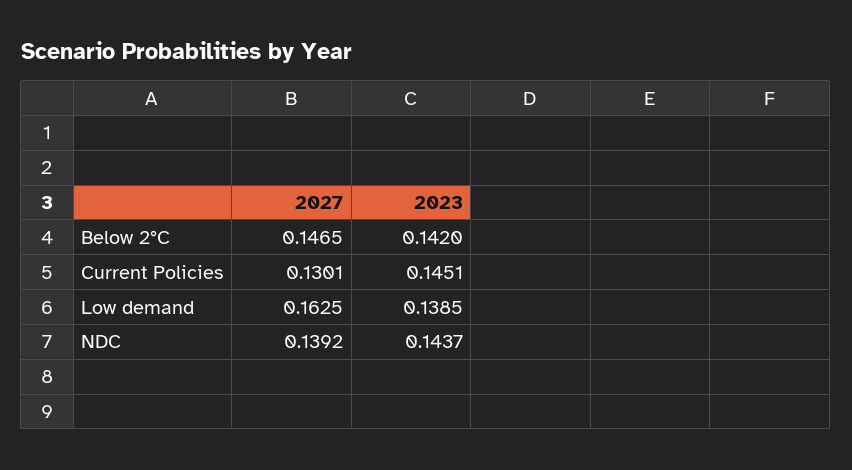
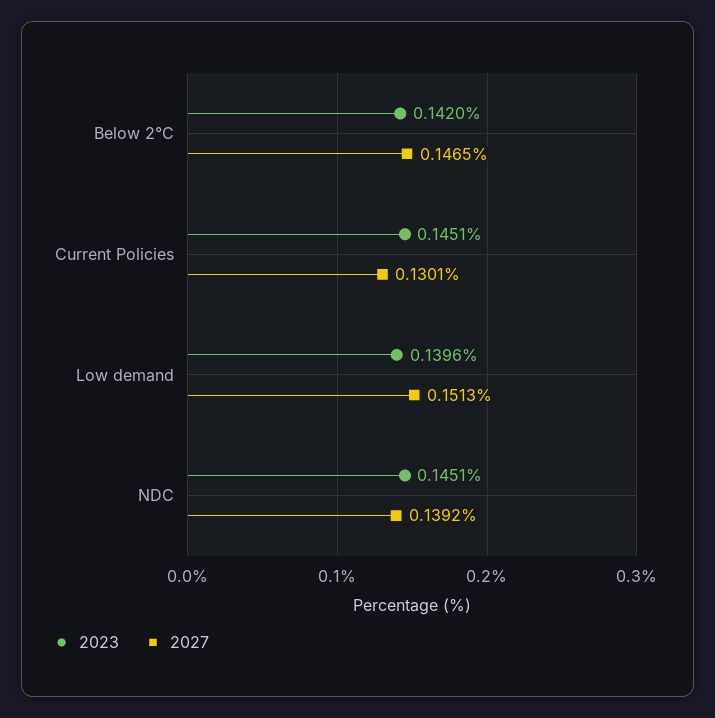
  {
    "2027": {
      "Below 2°C": 0.1465,
      "Current Policies": 0.1301,
-     "Low demand": 0.1625,
+     "Low demand": 0.1513,
      "NDC": 0.1392
    },
    "2023": {
      "Below 2°C": 0.142,
      "Current Policies": 0.1451,
-     "Low demand": 0.1385,
+     "Low demand": 0.1396,
-     "NDC": 0.1437
+     "NDC": 0.1451
    }
  }

